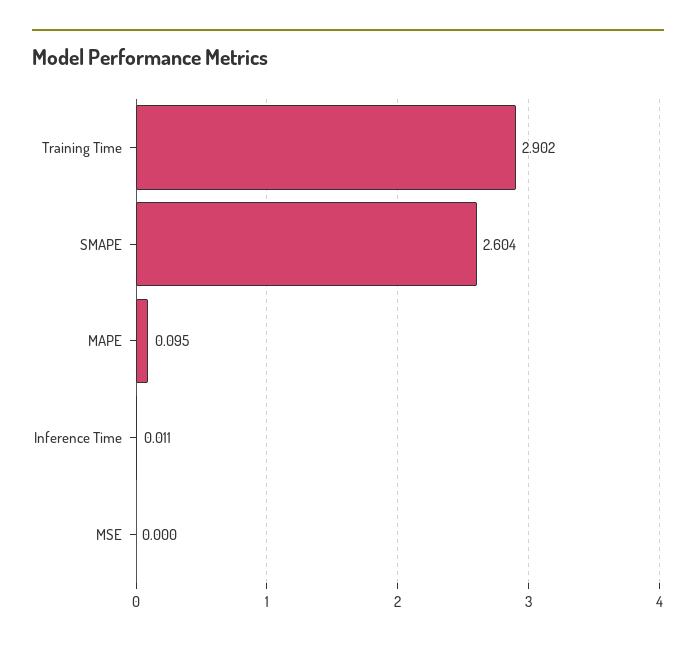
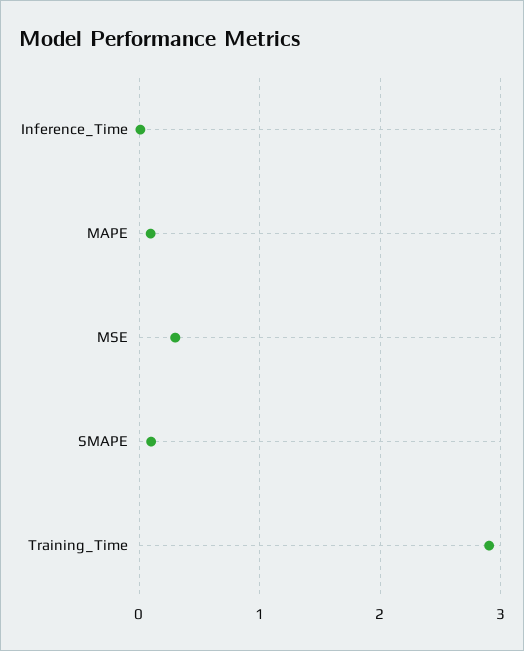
  {
    "Training Time": 2.902,
-   "SMAPE": 2.604,
+   "SMAPE": 0.1,
    "MAPE": 0.095,
    "Inference Time": 0.011,
-   "MSE": 0
+   "MSE": 0.3
  }

